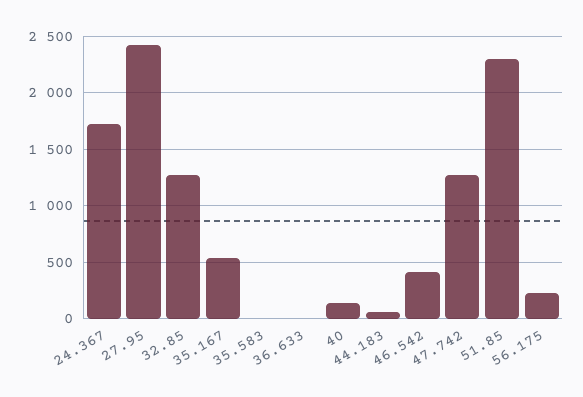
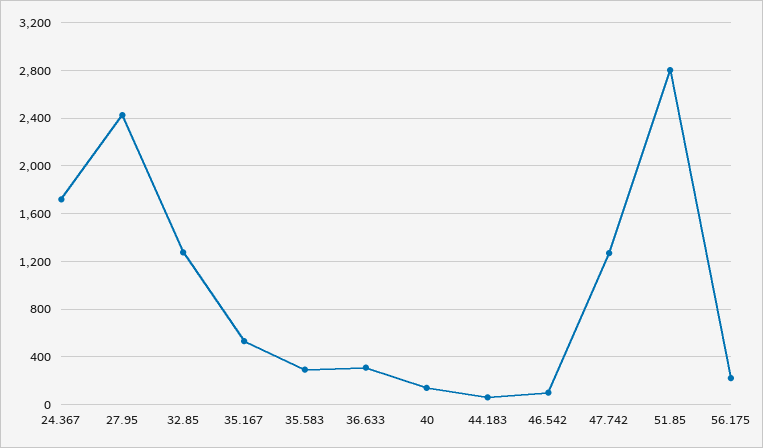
  {
    "24.367": 1700,
    "27.95": 2400,
    "32.85": 1300,
    "35.167": 500,
-   "35.583": 0,
+   "35.583": 300,
-   "36.633": 0,
+   "36.633": 300,
    "40": 100,
    "44.183": 100,
-   "46.542": 400,
+   "46.542": 100,
    "47.742": 1300,
-   "51.85": 2300,
+   "51.85": 2800,
    "56.175": 200
  }

